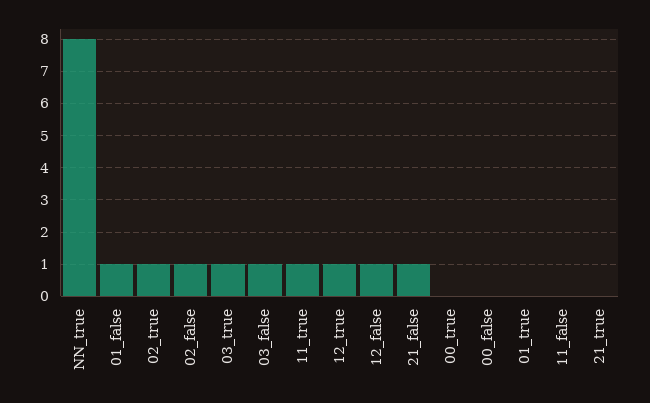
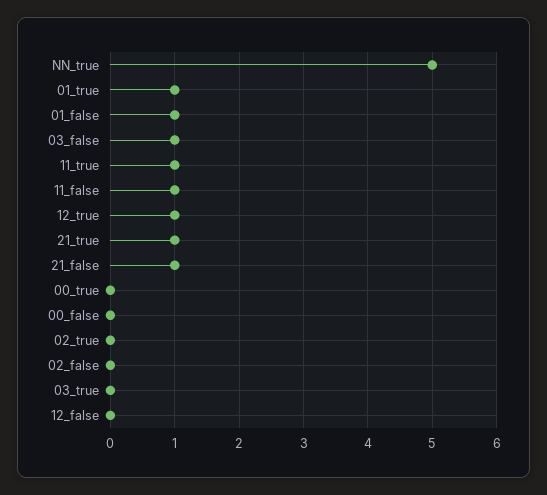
  {
-   "NN_true": 8,
+   "NN_true": 5,
    "01_false": 1,
-   "02_true": 1,
+   "02_true": 0,
-   "02_false": 1,
+   "02_false": 0,
-   "03_true": 1,
+   "03_true": 0,
    "03_false": 1,
    "11_true": 1,
    "12_true": 1,
-   "12_false": 1,
+   "12_false": 0,
    "21_false": 1,
    "00_true": 0,
    "00_false": 0,
-   "01_true": 0,
+   "01_true": 1,
-   "11_false": 0,
+   "11_false": 1,
-   "21_true": 0
+   "21_true": 1
  }

